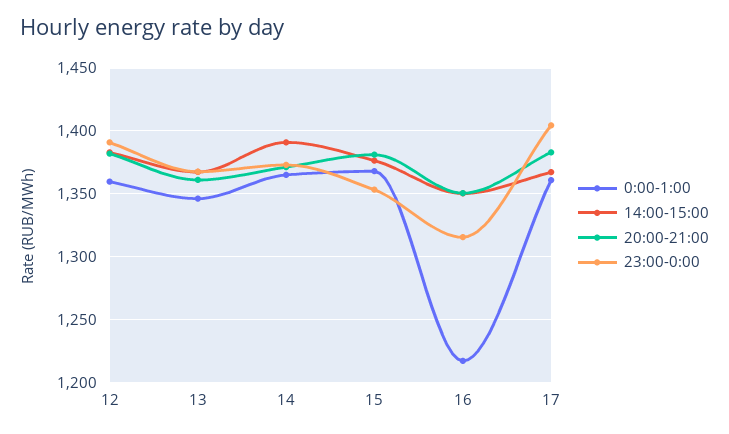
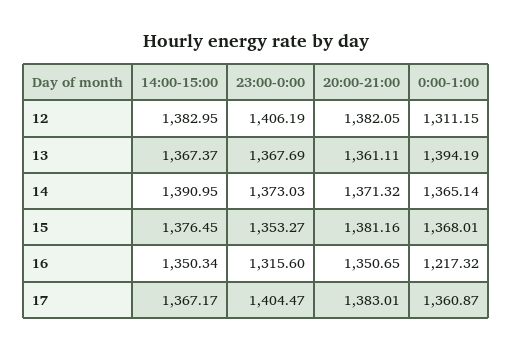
  {
    "0:00-1:00": {
-     "12": 1360,
+     "12": 1311.15,
-     "13": 1345,
+     "13": 1394.19,
      "14": 1365.14,
      "15": 1368.01,
      "16": 1217.32,
      "17": 1360.87
    },
    "14:00-15:00": {
      "12": 1382.95,
      "13": 1367.37,
      "14": 1390.95,
      "15": 1376.45,
      "16": 1350.34,
      "17": 1367.17
    },
    "20:00-21:00": {
      "12": 1382.05,
      "13": 1361.11,
      "14": 1371.32,
      "15": 1381.16,
      "16": 1350.65,
      "17": 1383.01
    },
    "23:00-0:00": {
-     "12": 1390,
+     "12": 1406.19,
      "13": 1367.69,
      "14": 1373.03,
      "15": 1353.27,
      "16": 1315.6,
      "17": 1404.47
    }
  }

